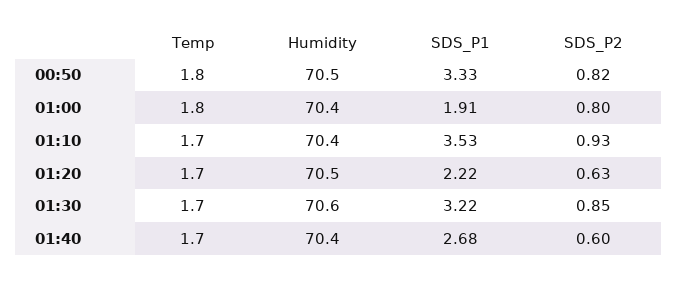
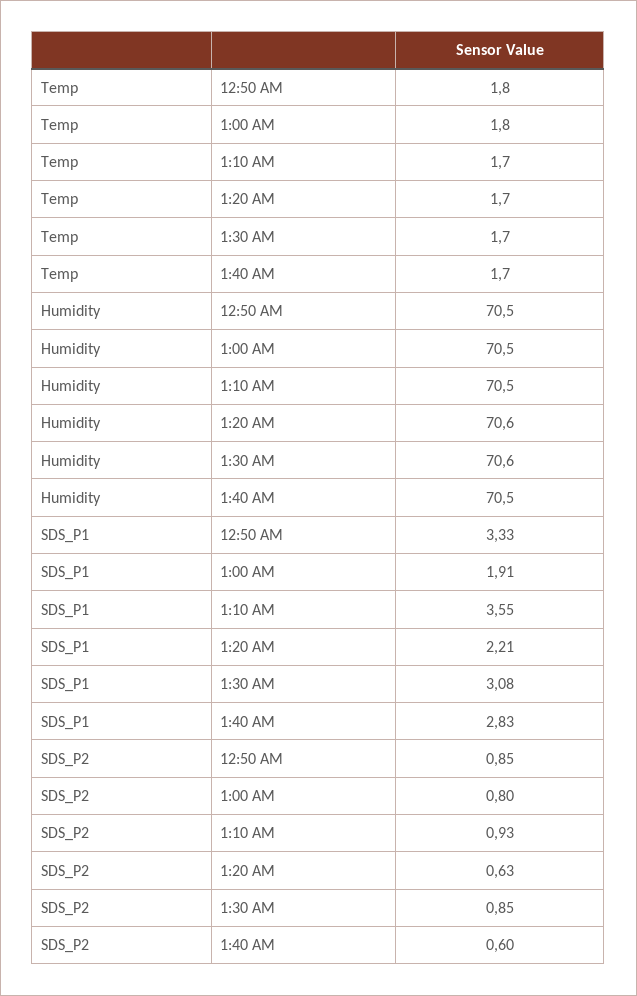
  {
    "Temp": {
      "00:50": 1.8,
      "01:00": 1.8,
      "01:10": 1.7,
      "01:20": 1.7,
      "01:30": 1.7,
      "01:40": 1.7
    },
    "Humidity": {
      "00:50": 70.5,
-     "01:00": 70.4,
+     "01:00": 70.5,
-     "01:10": 70.4,
+     "01:10": 70.5,
-     "01:20": 70.5,
+     "01:20": 70.6,
      "01:30": 70.6,
-     "01:40": 70.4
+     "01:40": 70.5
    },
    "SDS_P1": {
      "00:50": 3.33,
      "01:00": 1.91,
-     "01:10": 3.53,
+     "01:10": 3.55,
-     "01:20": 2.22,
+     "01:20": 2.21,
-     "01:30": 3.22,
+     "01:30": 3.08,
-     "01:40": 2.68
+     "01:40": 2.83
    },
    "SDS_P2": {
-     "00:50": 0.82,
+     "00:50": 0.85,
      "01:00": 0.8,
      "01:10": 0.93,
      "01:20": 0.63,
      "01:30": 0.85,
      "01:40": 0.6
    }
  }

